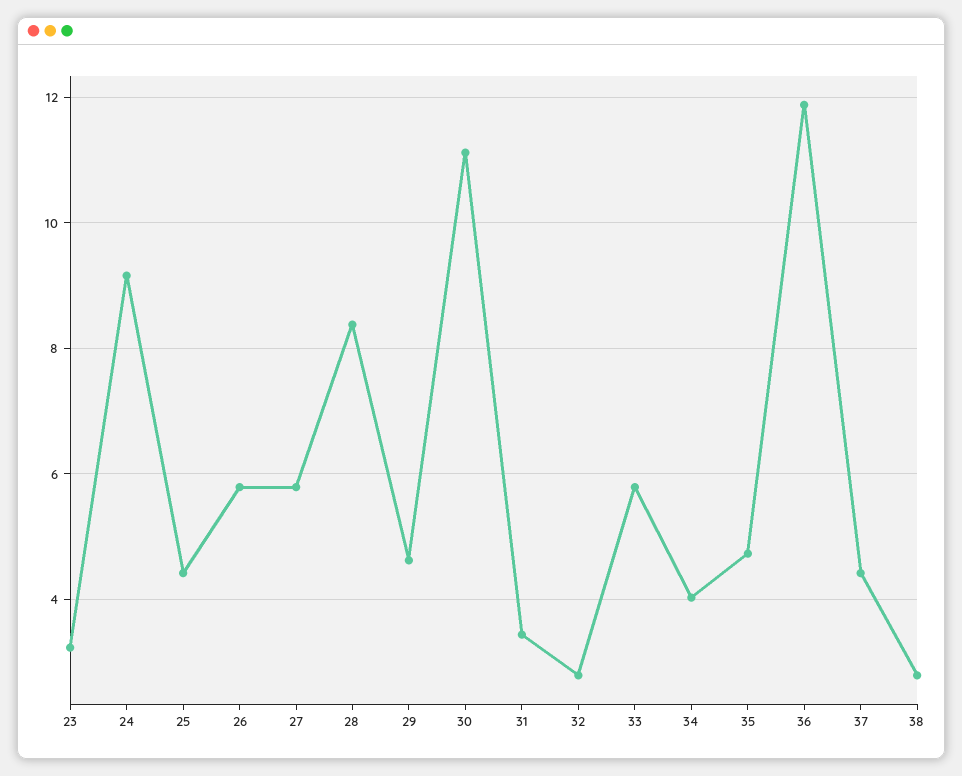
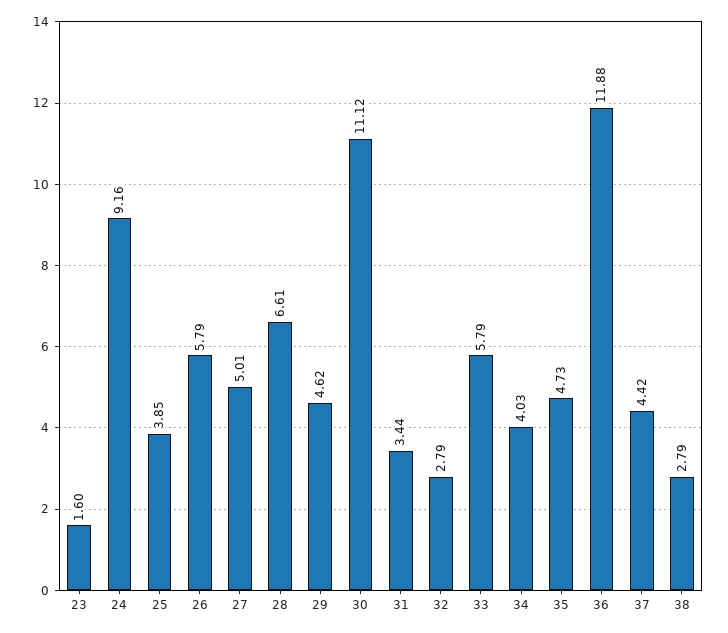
  {
-   "23": 3.2,
+   "23": 1.6,
    "24": 9.16,
-   "25": 4.4,
+   "25": 3.85,
    "26": 5.79,
-   "27": 5.8,
+   "27": 5.01,
-   "28": 8.4,
+   "28": 6.61,
    "29": 4.62,
    "30": 11.12,
    "31": 3.44,
    "32": 2.79,
    "33": 5.79,
    "34": 4.03,
    "35": 4.73,
    "36": 11.88,
    "37": 4.42,
    "38": 2.79
  }

